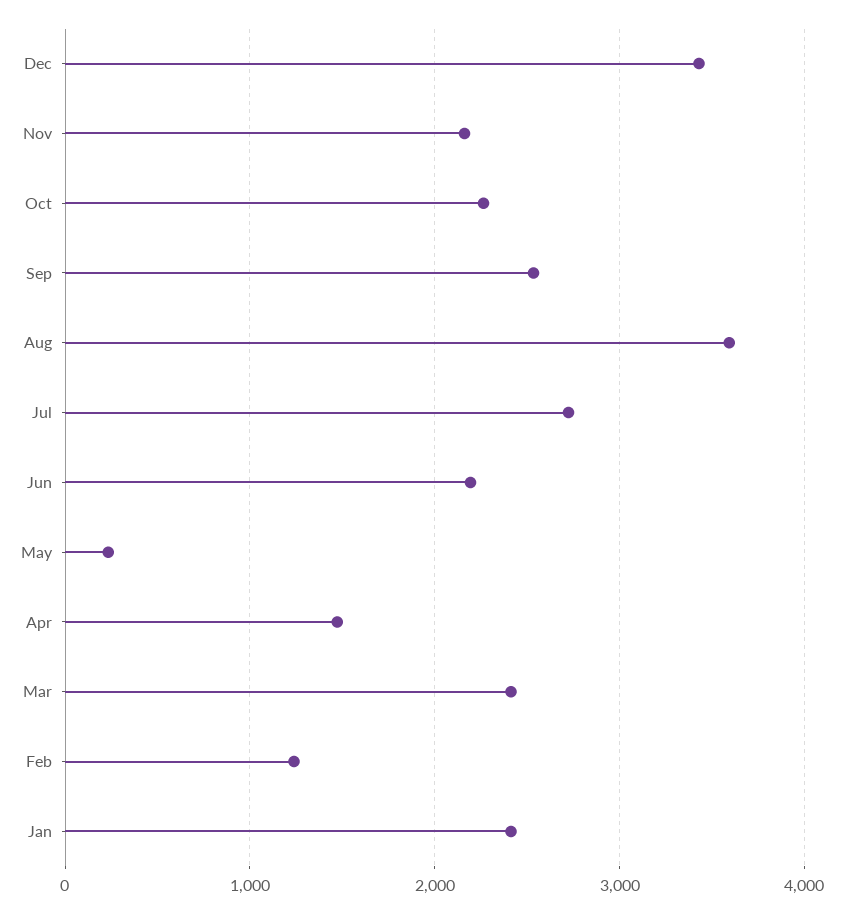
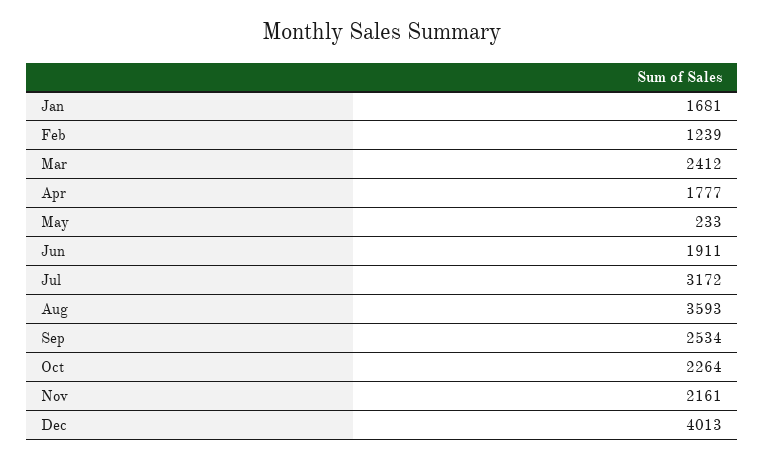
  {
-   "Dec": 3400,
+   "Dec": 4013,
    "Nov": 2161,
    "Oct": 2264,
    "Sep": 2534,
    "Aug": 3593,
-   "Jul": 2700,
+   "Jul": 3172,
-   "Jun": 2200,
+   "Jun": 1911,
    "May": 233,
-   "Apr": 1500,
+   "Apr": 1777,
    "Mar": 2412,
    "Feb": 1239,
-   "Jan": 2400
+   "Jan": 1681
  }

